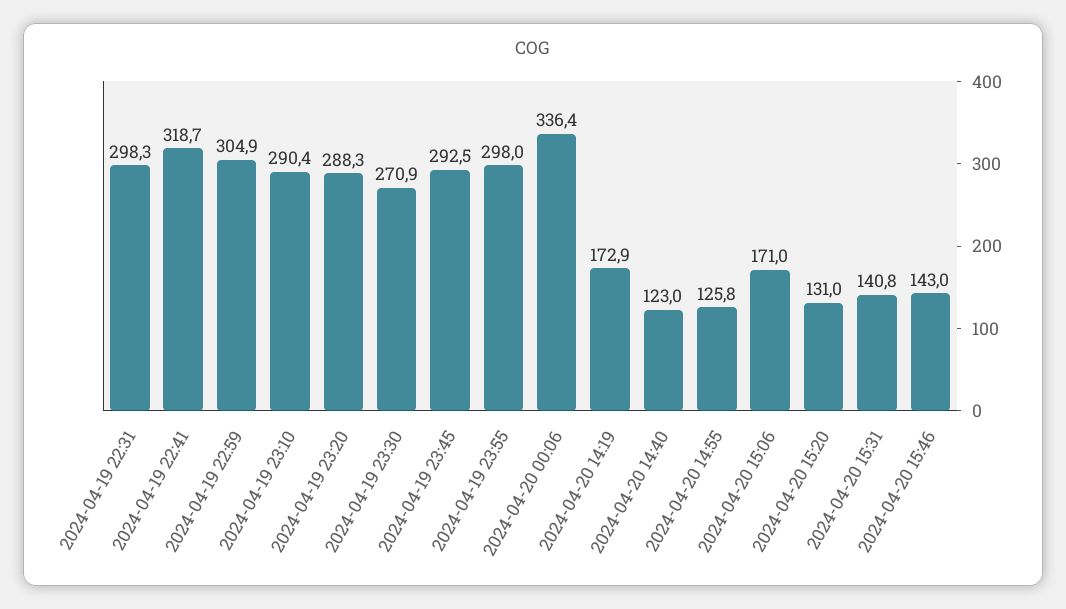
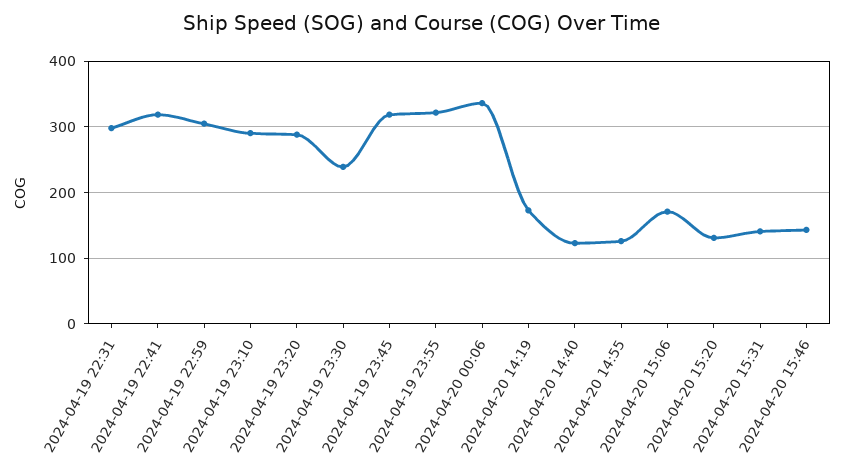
  {
    "2024-04-19 22:31": 298.3,
    "2024-04-19 22:41": 318.7,
    "2024-04-19 22:59": 304.9,
    "2024-04-19 23:10": 290.4,
    "2024-04-19 23:20": 288.3,
-   "2024-04-19 23:30": 270.9,
+   "2024-04-19 23:30": 240,
-   "2024-04-19 23:45": 292.5,
+   "2024-04-19 23:45": 320,
-   "2024-04-19 23:55": 298,
+   "2024-04-19 23:55": 320,
    "2024-04-20 00:06": 336.4,
    "2024-04-20 14:19": 172.9,
    "2024-04-20 14:40": 123,
    "2024-04-20 14:55": 125.8,
    "2024-04-20 15:06": 171,
    "2024-04-20 15:20": 131,
    "2024-04-20 15:31": 140.8,
    "2024-04-20 15:46": 143
  }

